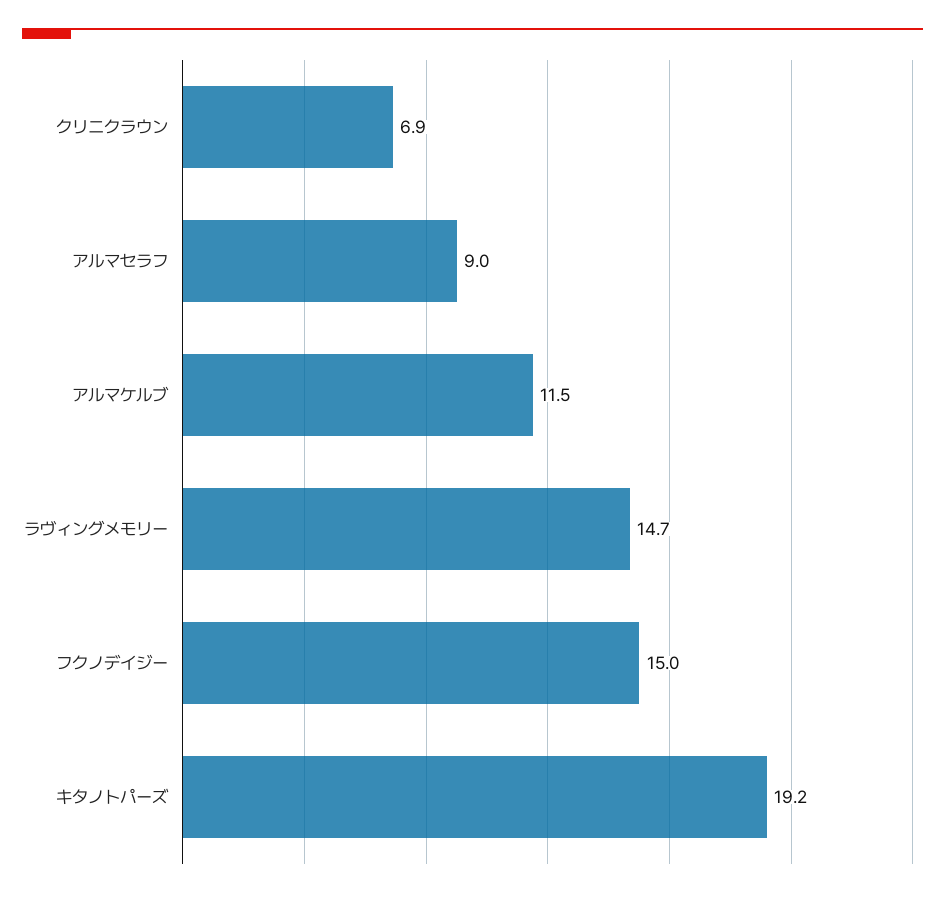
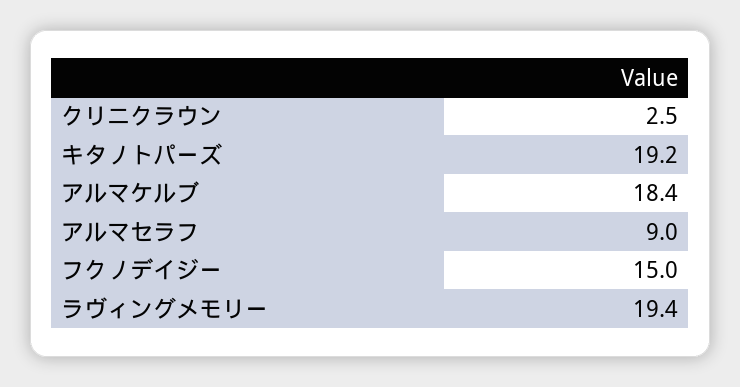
  {
-   "クリニクラウン": 6.9,
+   "クリニクラウン": 2.5,
    "アルマセラフ": 9,
-   "アルマケルブ": 11.5,
+   "アルマケルブ": 18.4,
-   "ラヴィングメモリー": 14.7,
+   "ラヴィングメモリー": 19.4,
    "フクノデイジー": 15,
    "キタノトパーズ": 19.2
  }

